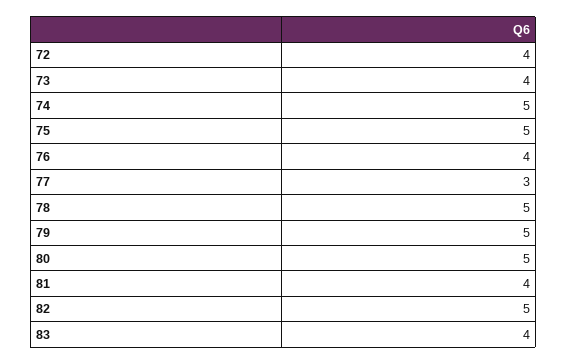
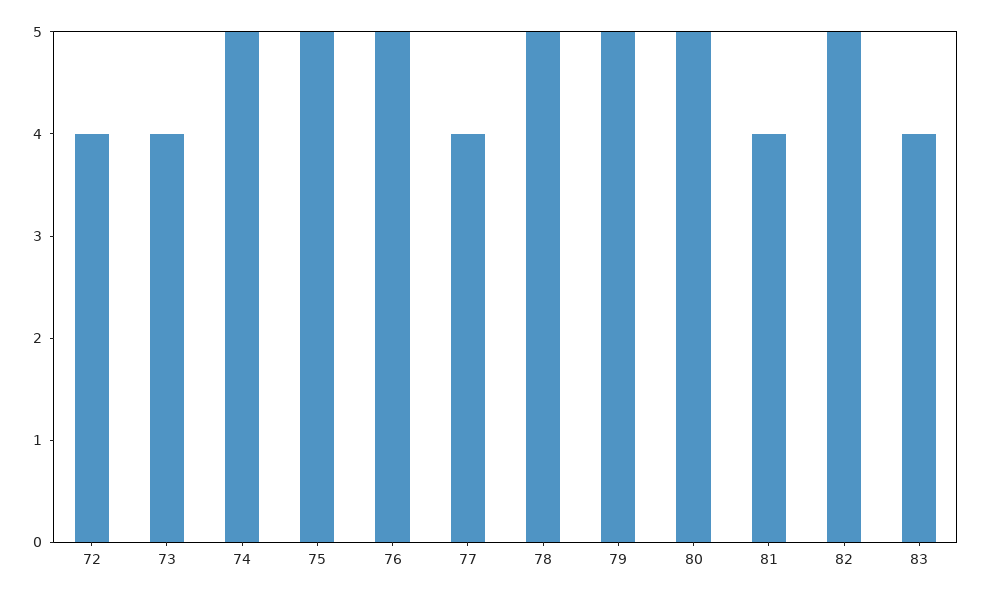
  {
    "72": 4,
    "73": 4,
    "74": 5,
    "75": 5,
-   "76": 4,
+   "76": 5,
-   "77": 3,
+   "77": 4,
    "78": 5,
    "79": 5,
    "80": 5,
    "81": 4,
    "82": 5,
    "83": 4
  }

